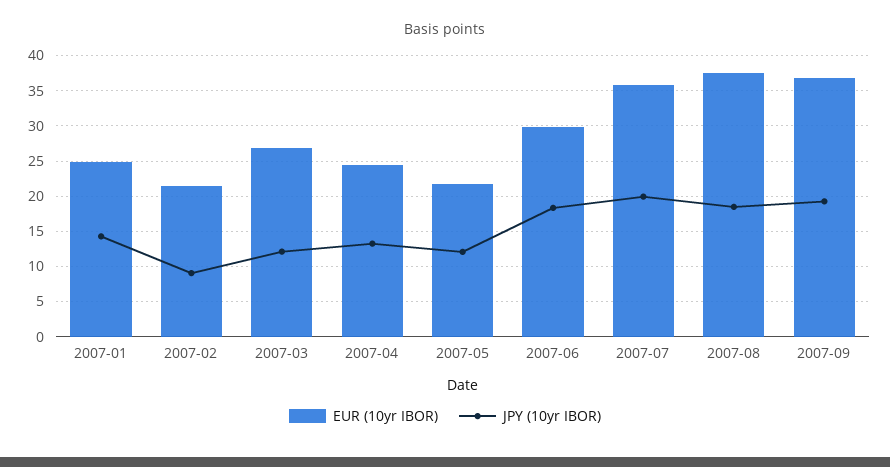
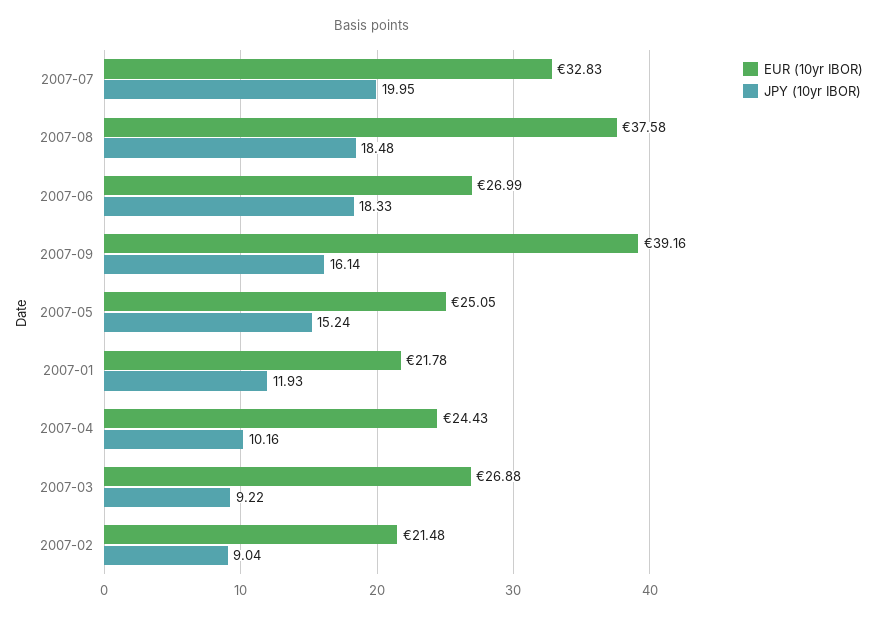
  {
    "EUR (10yr IBOR)": {
-     "2007-01": 25,
+     "2007-01": 21.78,
      "2007-02": 21.48,
      "2007-03": 26.88,
      "2007-04": 24.43,
-     "2007-05": 22,
+     "2007-05": 25.05,
-     "2007-06": 30,
+     "2007-06": 26.99,
-     "2007-07": 36,
+     "2007-07": 32.83,
      "2007-08": 37.58,
-     "2007-09": 37
+     "2007-09": 39.16
    },
    "JPY (10yr IBOR)": {
-     "2007-01": 14,
+     "2007-01": 11.93,
      "2007-02": 9.04,
-     "2007-03": 12,
+     "2007-03": 9.22,
-     "2007-04": 13,
+     "2007-04": 10.16,
-     "2007-05": 12,
+     "2007-05": 15.24,
      "2007-06": 18.33,
      "2007-07": 19.95,
      "2007-08": 18.48,
-     "2007-09": 19
+     "2007-09": 16.14
    }
  }

